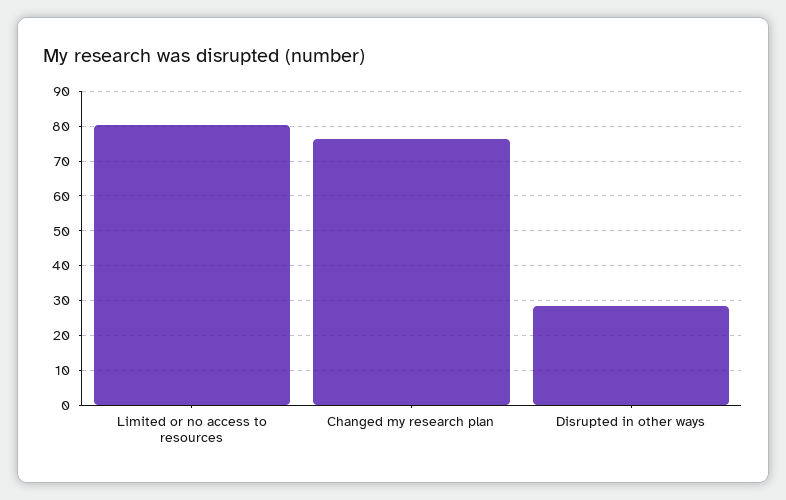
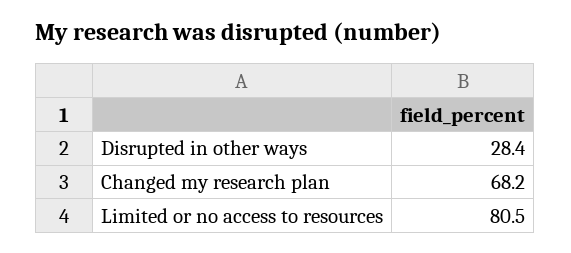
  {
    "Limited or no access to resources": 80.5,
-   "Changed my research plan": 76,
+   "Changed my research plan": 68.2,
    "Disrupted in other ways": 28.4
  }

